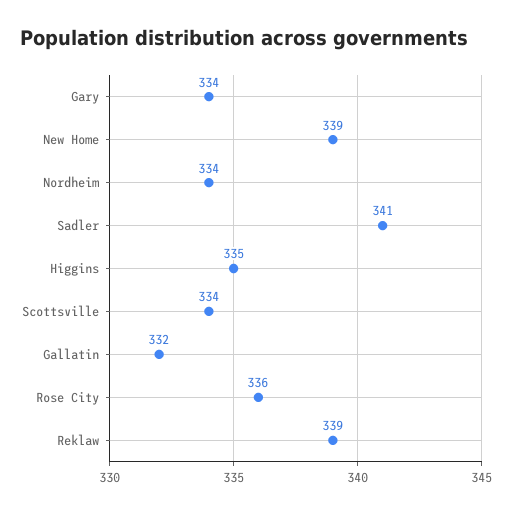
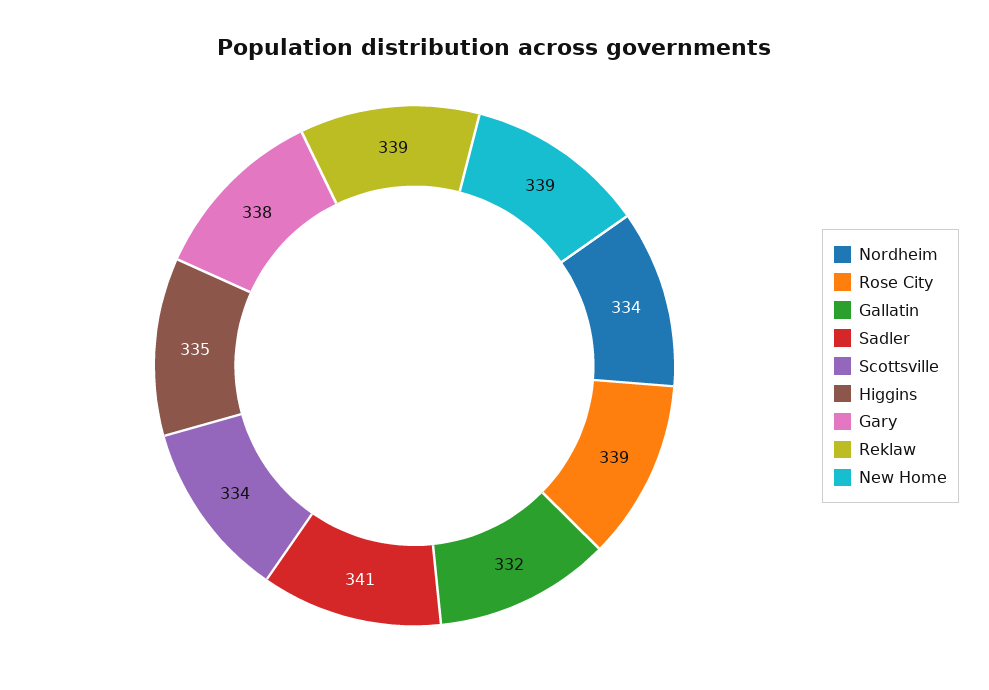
  {
-   "Gary": 334,
+   "Gary": 338,
    "New Home": 339,
    "Nordheim": 334,
    "Sadler": 341,
    "Higgins": 335,
    "Scottsville": 334,
    "Gallatin": 332,
-   "Rose City": 336,
+   "Rose City": 339,
    "Reklaw": 339
  }

